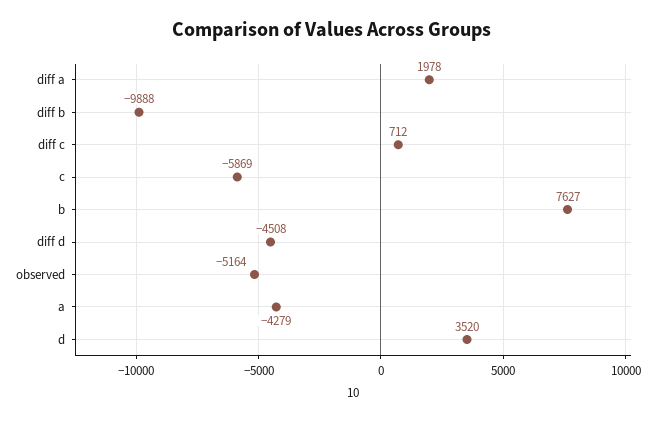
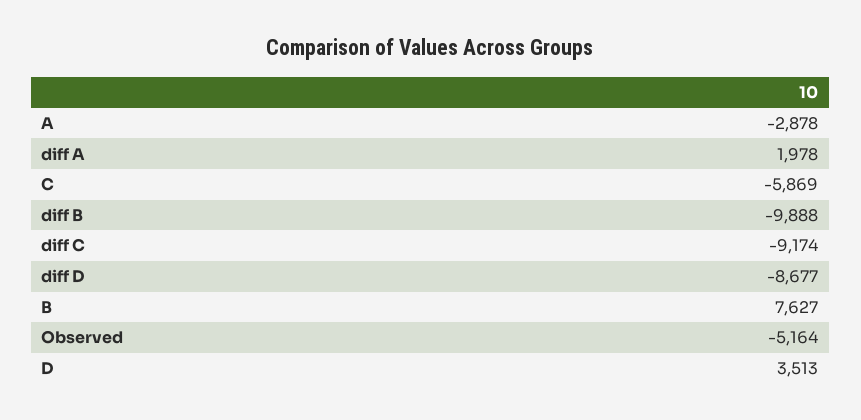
  {
    "diff a": 1978,
    "diff b": -9888,
-   "diff c": 712,
+   "diff c": -9174,
    "c": -5869,
    "b": 7627,
-   "diff d": -4508,
+   "diff d": -8677,
    "observed": -5164,
-   "a": -4279,
+   "a": -2878,
-   "d": 3520
+   "d": 3513
  }

